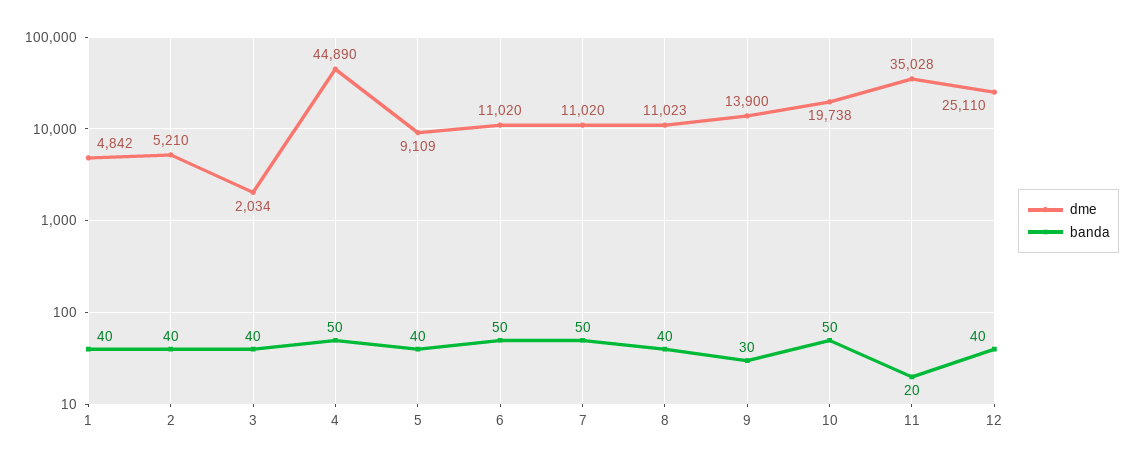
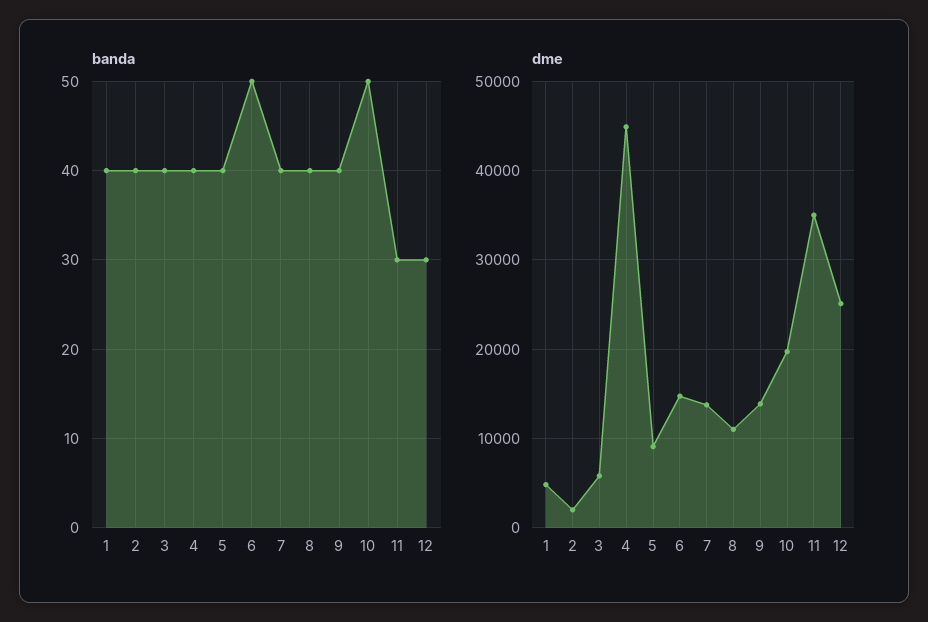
  {
    "dme": {
      "1": 4842,
-     "2": 5210,
+     "2": 2000,
-     "3": 2034,
+     "3": 6000,
      "4": 44890,
      "5": 9109,
-     "6": 11020,
+     "6": 15000,
-     "7": 11020,
+     "7": 14000,
      "8": 11023,
      "9": 13900,
      "10": 19738,
      "11": 35028,
      "12": 25110
    },
    "banda": {
      "1": 40,
      "2": 40,
      "3": 40,
-     "4": 50,
+     "4": 40,
      "5": 40,
      "6": 50,
-     "7": 50,
+     "7": 40,
      "8": 40,
-     "9": 30,
+     "9": 40,
      "10": 50,
-     "11": 20,
+     "11": 30,
-     "12": 40
+     "12": 30
    }
  }

